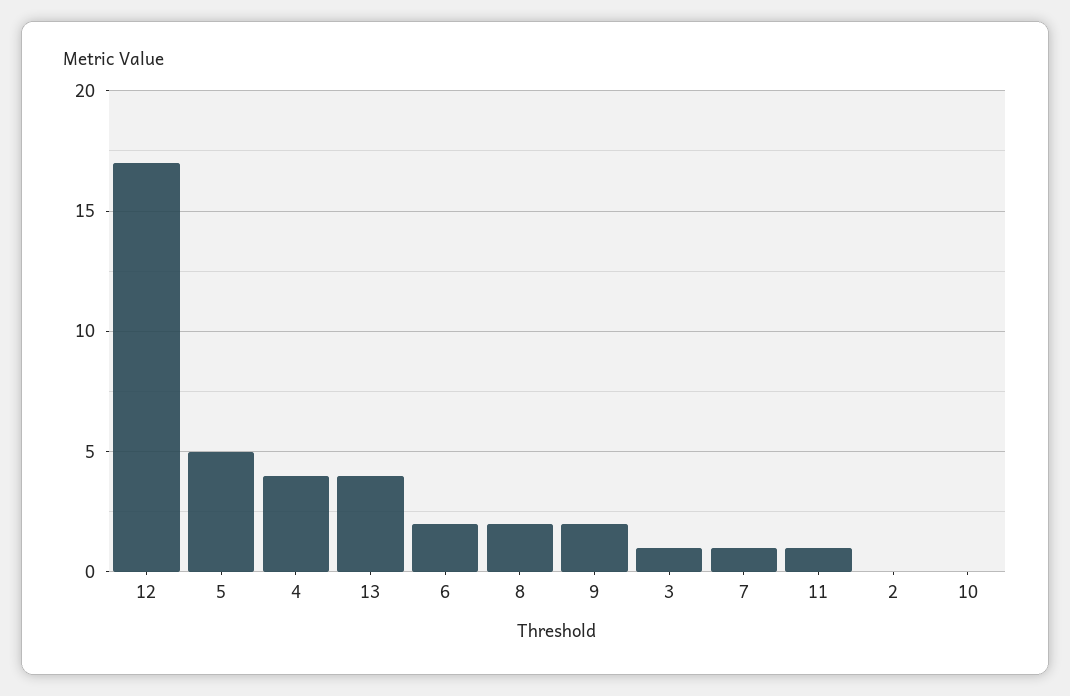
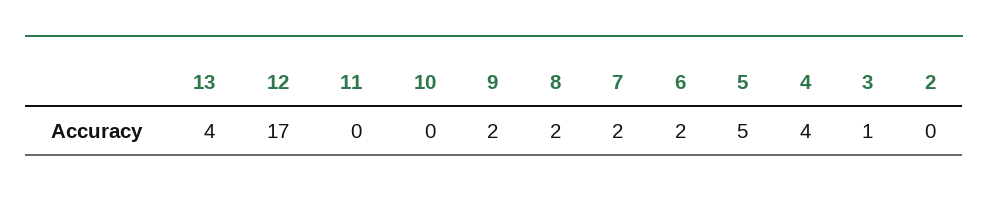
  {
    "12": 17,
    "5": 5,
    "4": 4,
    "13": 4,
    "6": 2,
    "8": 2,
    "9": 2,
    "3": 1,
-   "7": 1,
+   "7": 2,
-   "11": 1,
+   "11": 0,
    "2": 0,
    "10": 0
  }

